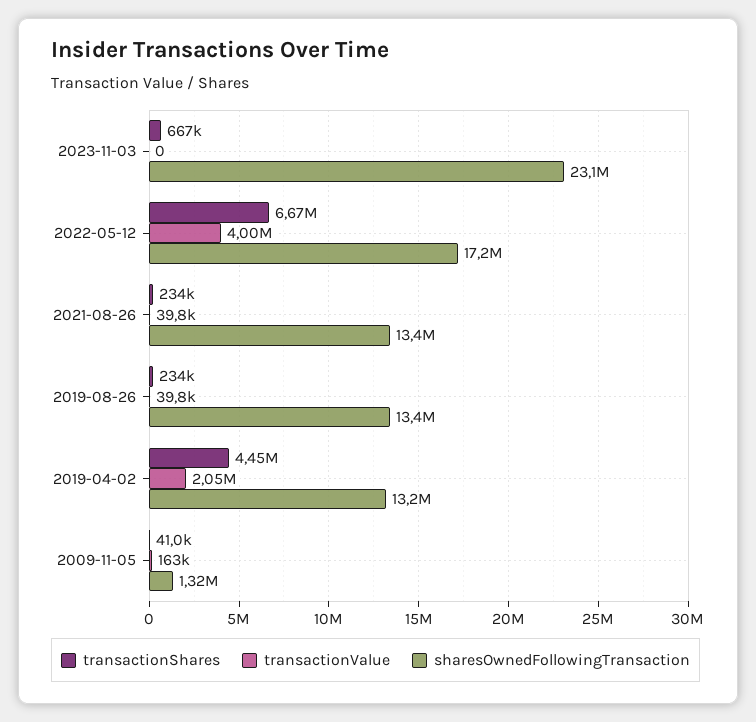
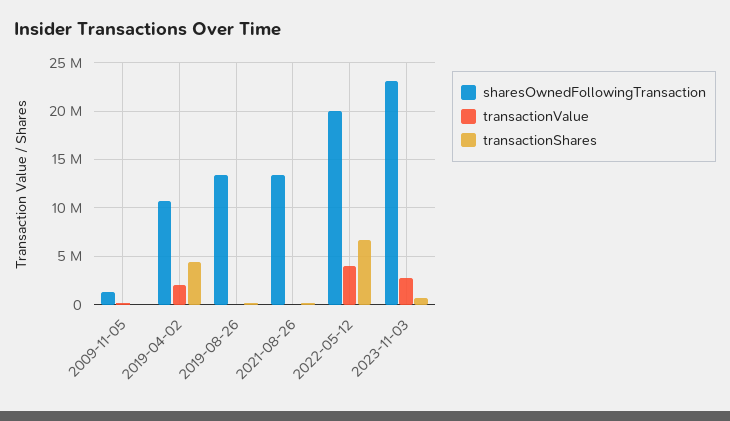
  {
    "transactionShares": {
      "2023-11-03": 667000,
      "2022-05-12": 6670000,
      "2021-08-26": 234000,
      "2019-08-26": 234000,
      "2019-04-02": 4450000,
      "2009-11-05": 41000
    },
    "transactionValue": {
-     "2023-11-03": 0,
+     "2023-11-03": 3000000,
      "2022-05-12": 4000000,
      "2021-08-26": 39800,
      "2019-08-26": 39800,
      "2019-04-02": 2050000,
      "2009-11-05": 163000
    },
    "sharesOwnedFollowingTransaction": {
      "2023-11-03": 23100000,
-     "2022-05-12": 17200000,
+     "2022-05-12": 20000000,
      "2021-08-26": 13400000,
      "2019-08-26": 13400000,
-     "2019-04-02": 13200000,
+     "2019-04-02": 11000000,
      "2009-11-05": 1320000
    }
  }

